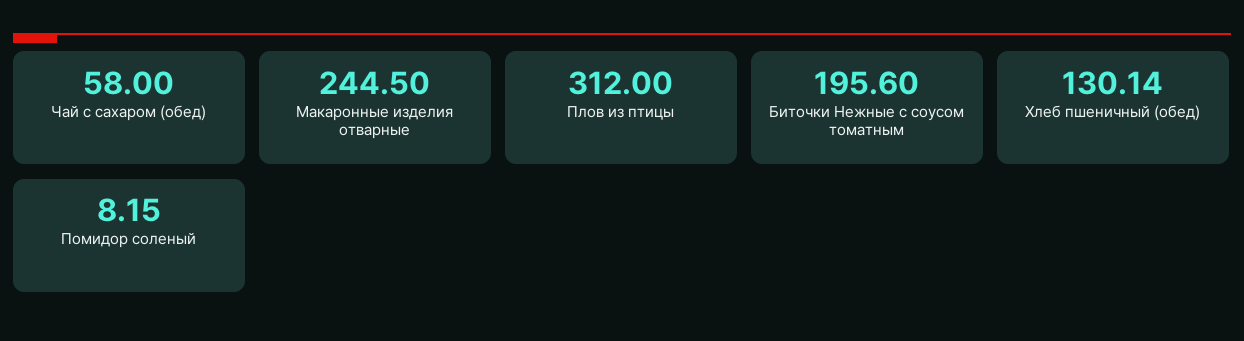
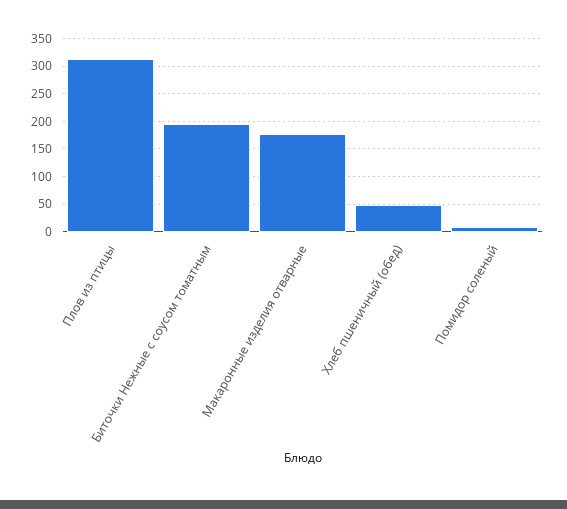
  {
-   "Чай с сахаром (обед)": 58,
-   "Макаронные изделия отварные": 244.5,
+   "Макаронные изделия отварные": 175,
    "Плов из птицы": 312,
    "Биточки Нежные с соусом томатным": 195.6,
-   "Хлеб пшеничный (обед)": 130.14,
+   "Хлеб пшеничный (обед)": 50,
    "Помидор соленый": 8.15
  }

